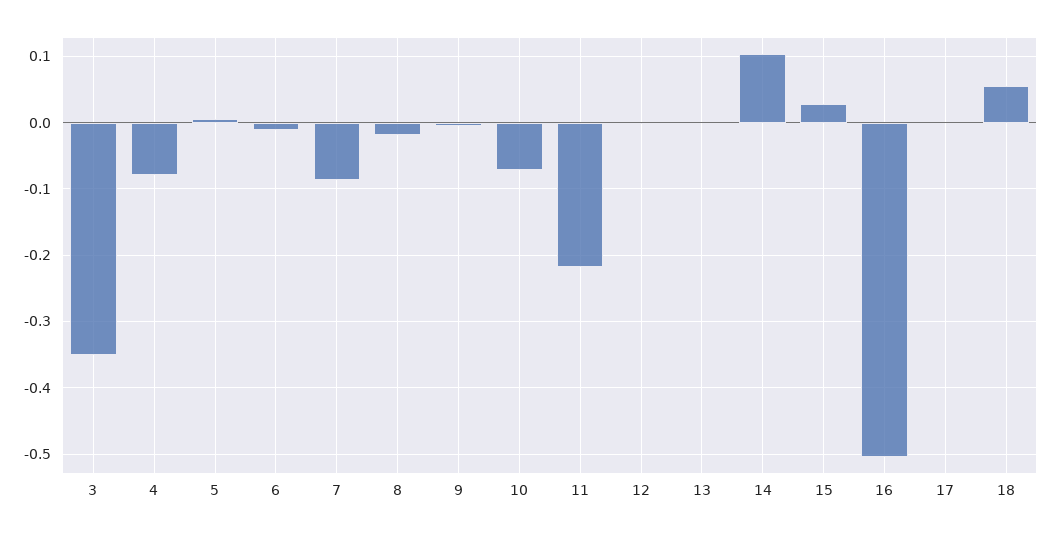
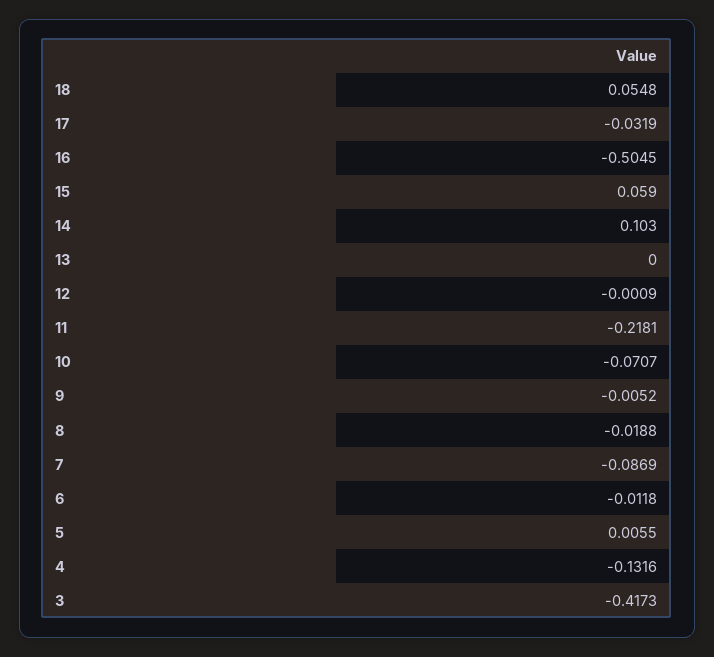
  {
-   "3": -0.35,
+   "3": -0.4173,
-   "4": -0.08,
+   "4": -0.1316,
    "5": 0.0055,
    "6": -0.0118,
    "7": -0.0869,
    "8": -0.0188,
    "9": -0.0052,
    "10": -0.0707,
    "11": -0.2181,
    "12": -0.0009,
    "13": 0,
    "14": 0.103,
-   "15": 0.03,
+   "15": 0.059,
    "16": -0.5045,
-   "17": 0,
+   "17": -0.0319,
    "18": 0.0548
  }

